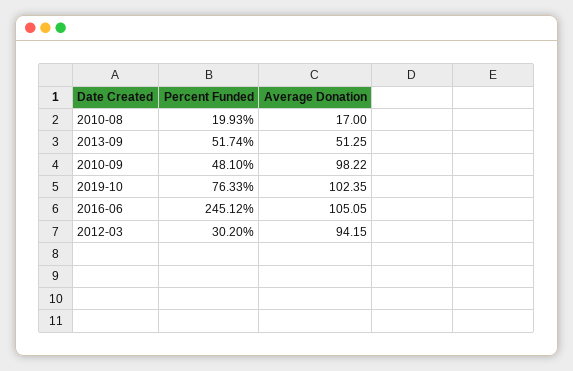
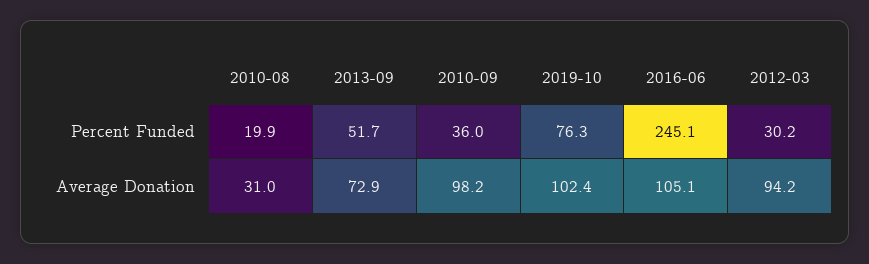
  {
    "Percent Funded": {
      "2010-08": 19.93,
      "2013-09": 51.74,
-     "2010-09": 48.1,
+     "2010-09": 36,
      "2019-10": 76.33,
      "2016-06": 245.12,
      "2012-03": 30.2
    },
    "Average Donation": {
-     "2010-08": 17,
+     "2010-08": 31,
-     "2013-09": 51.25,
+     "2013-09": 72.9,
      "2010-09": 98.22,
      "2019-10": 102.35,
      "2016-06": 105.05,
      "2012-03": 94.15
    }
  }

